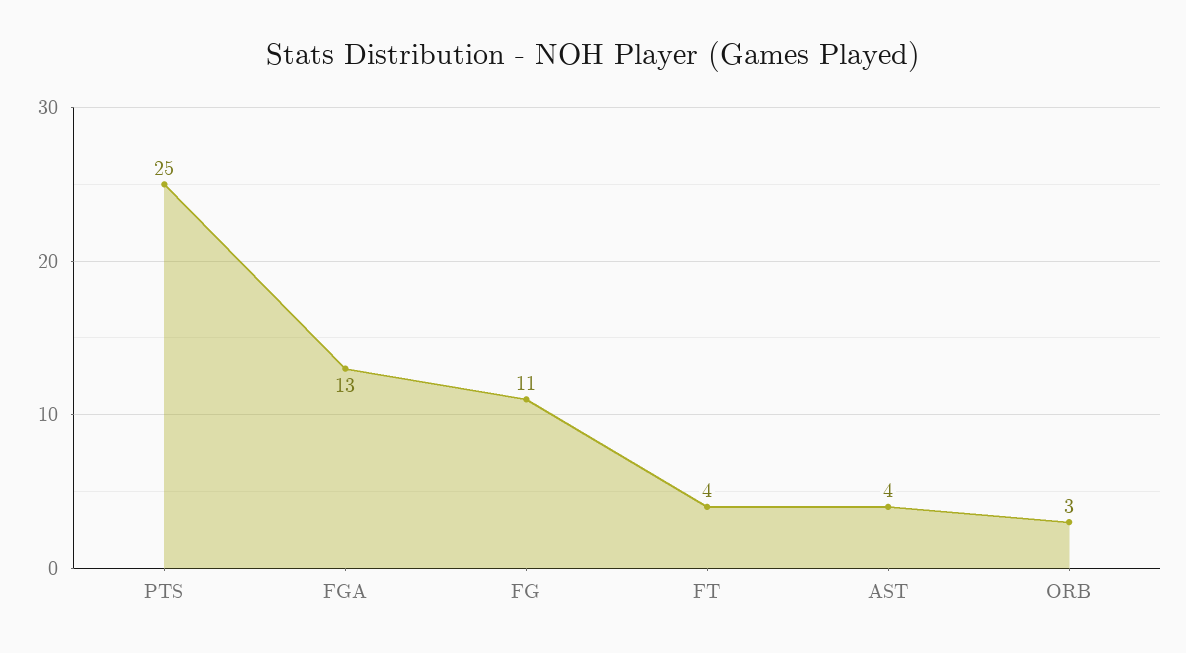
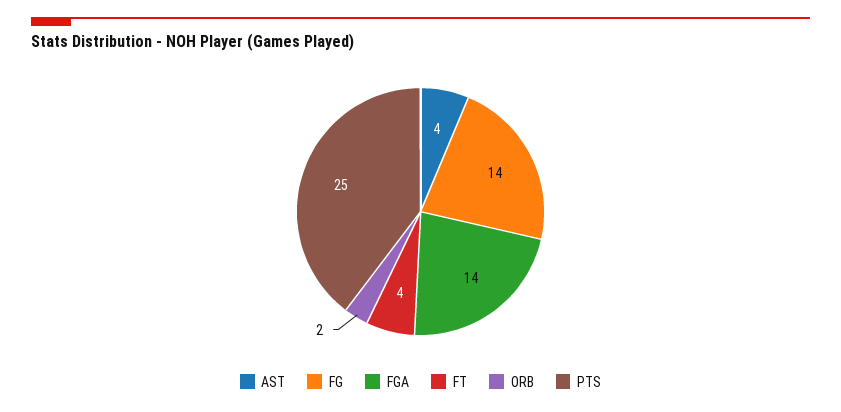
  {
    "PTS": 25,
-   "FGA": 13,
+   "FGA": 14,
-   "FG": 11,
+   "FG": 14,
    "FT": 4,
    "AST": 4,
-   "ORB": 3
+   "ORB": 2
  }

